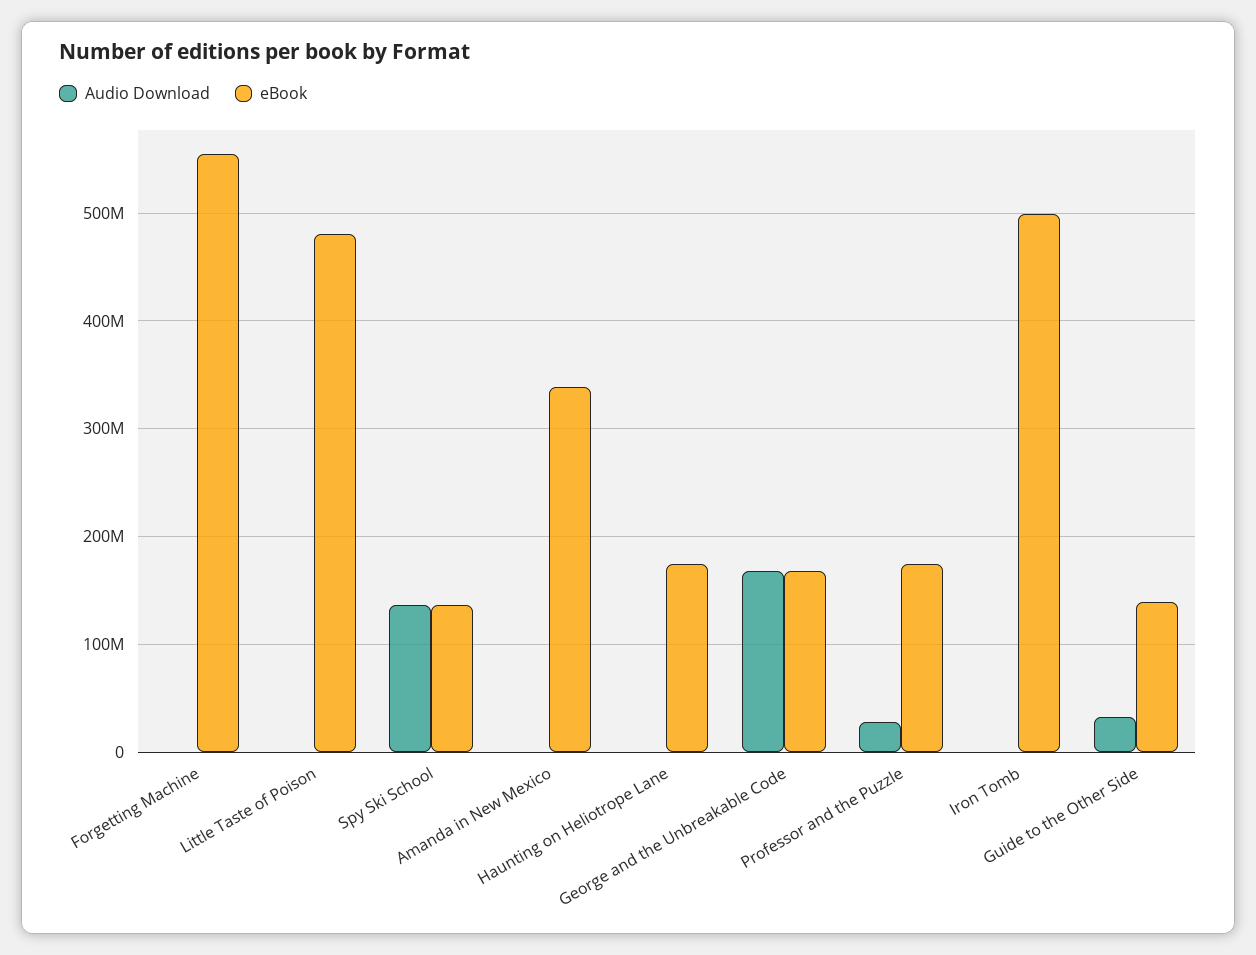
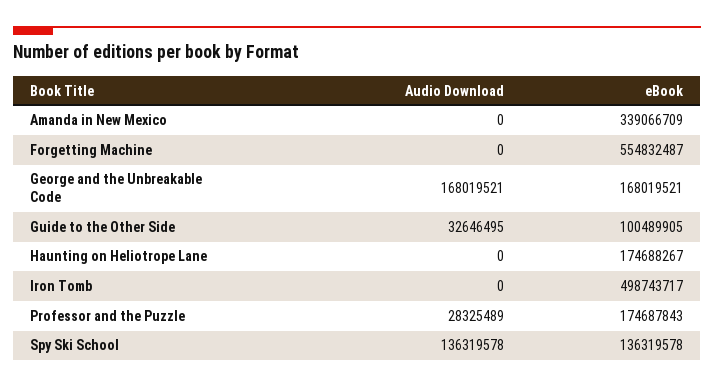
  {
    "Audio Download": {
      "Forgetting Machine": 0,
-     "Little Taste of Poison": 0,
      "Spy Ski School": 136319578,
      "Amanda in New Mexico": 0,
      "Haunting on Heliotrope Lane": 0,
      "George and the Unbreakable Code": 168019521,
      "Professor and the Puzzle": 28325489,
      "Iron Tomb": 0,
      "Guide to the Other Side": 32646495
    },
    "eBook": {
      "Forgetting Machine": 554832487,
-     "Little Taste of Poison": 480000000,
      "Spy Ski School": 136319578,
      "Amanda in New Mexico": 339066709,
      "Haunting on Heliotrope Lane": 174688267,
      "George and the Unbreakable Code": 168019521,
      "Professor and the Puzzle": 174687843,
      "Iron Tomb": 498743717,
-     "Guide to the Other Side": 140000000
+     "Guide to the Other Side": 100489905
    }
  }

